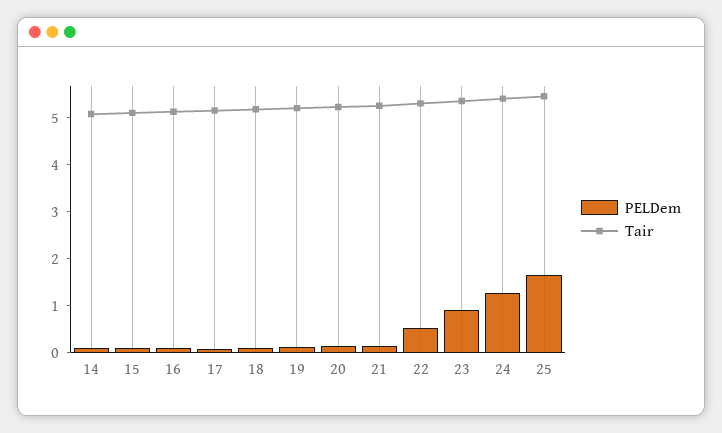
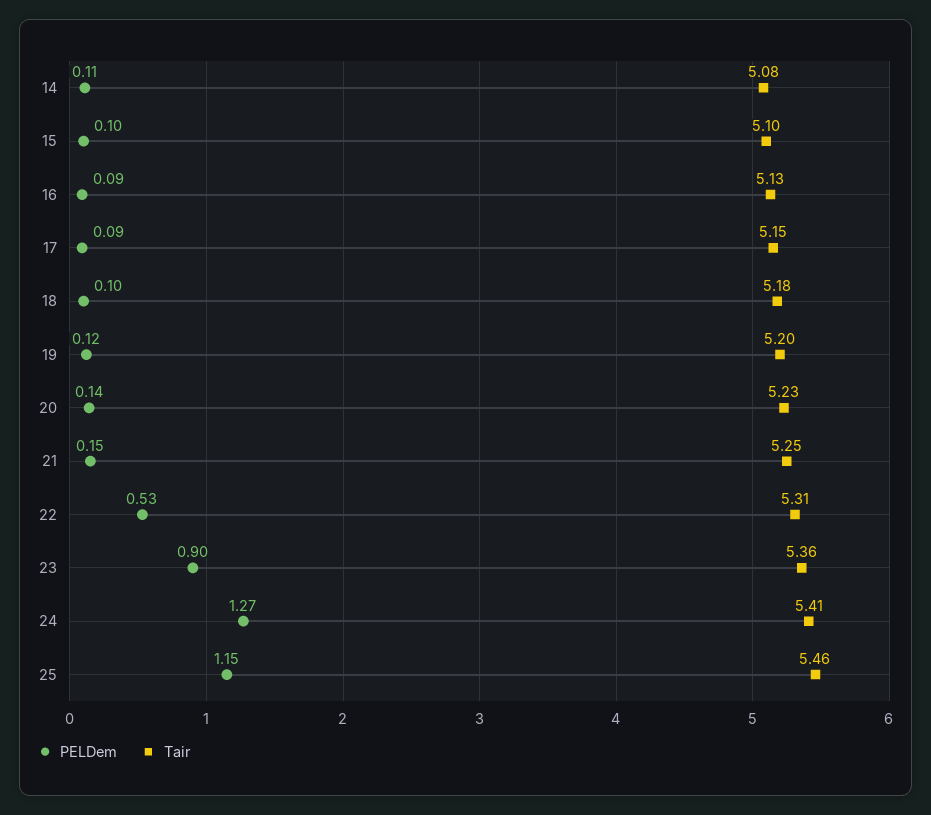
  {
    "PELDem": {
      "14": 0.11,
      "15": 0.1,
      "16": 0.09,
      "17": 0.09,
      "18": 0.1,
      "19": 0.12,
      "20": 0.14,
      "21": 0.15,
      "22": 0.53,
      "23": 0.9,
      "24": 1.27,
-     "25": 1.6
+     "25": 1.15
    },
    "Tair": {
      "14": 5.08,
      "15": 5.1,
      "16": 5.13,
      "17": 5.15,
      "18": 5.18,
      "19": 5.2,
      "20": 5.23,
      "21": 5.25,
      "22": 5.31,
      "23": 5.36,
      "24": 5.41,
      "25": 5.46
    }
  }

